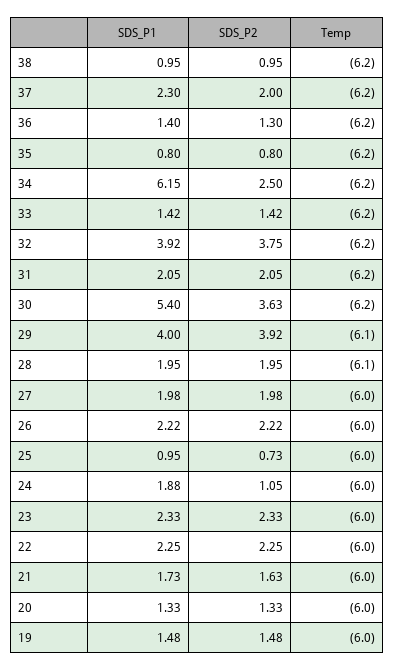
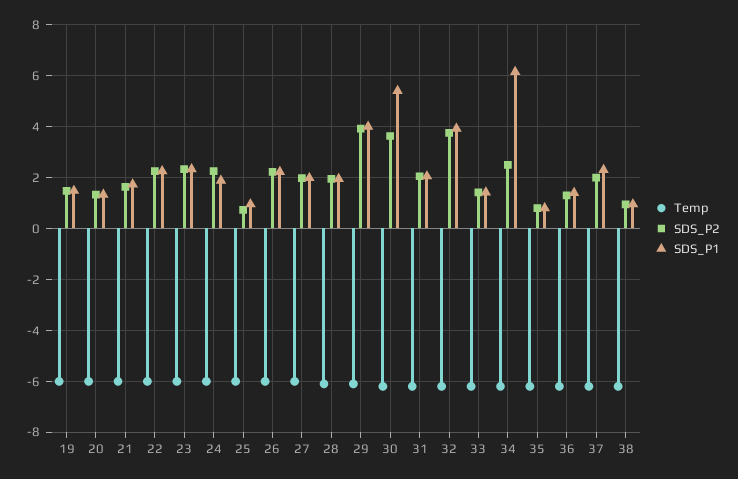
  {
    "SDS_P1": {
      "38": 0.95,
      "37": 2.3,
      "36": 1.4,
      "35": 0.8,
      "34": 6.15,
      "33": 1.42,
      "32": 3.92,
      "31": 2.05,
      "30": 5.4,
      "29": 4,
      "28": 1.95,
      "27": 1.98,
      "26": 2.22,
      "25": 0.95,
      "24": 1.88,
      "23": 2.33,
      "22": 2.25,
      "21": 1.73,
      "20": 1.33,
      "19": 1.48
    },
    "SDS_P2": {
      "38": 0.95,
      "37": 2,
      "36": 1.3,
      "35": 0.8,
      "34": 2.5,
      "33": 1.42,
      "32": 3.75,
      "31": 2.05,
      "30": 3.63,
      "29": 3.92,
      "28": 1.95,
      "27": 1.98,
      "26": 2.22,
      "25": 0.73,
-     "24": 1.05,
+     "24": 2.25,
      "23": 2.33,
      "22": 2.25,
      "21": 1.63,
      "20": 1.33,
      "19": 1.48
    },
    "Temp": {
      "38": -6.2,
      "37": -6.2,
      "36": -6.2,
      "35": -6.2,
      "34": -6.2,
      "33": -6.2,
      "32": -6.2,
      "31": -6.2,
      "30": -6.2,
      "29": -6.1,
      "28": -6.1,
      "27": -6,
      "26": -6,
      "25": -6,
      "24": -6,
      "23": -6,
      "22": -6,
      "21": -6,
      "20": -6,
      "19": -6
    }
  }

